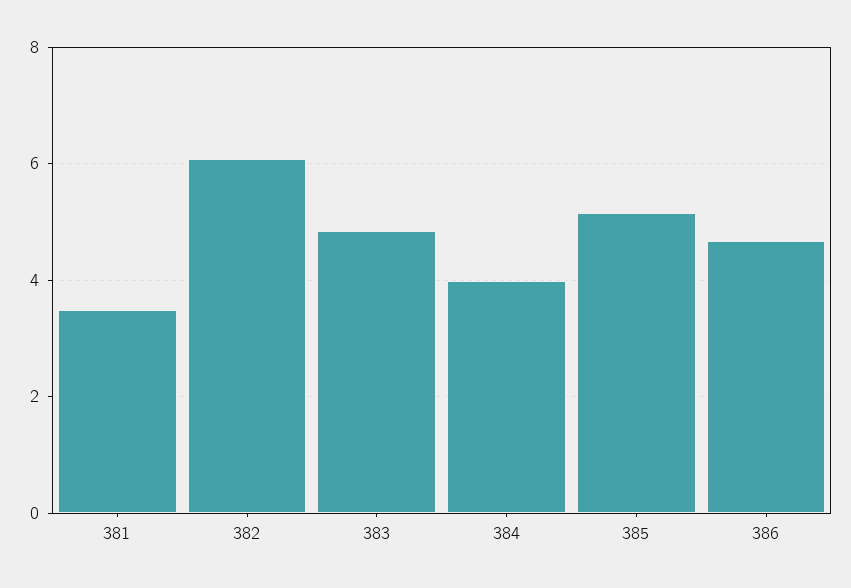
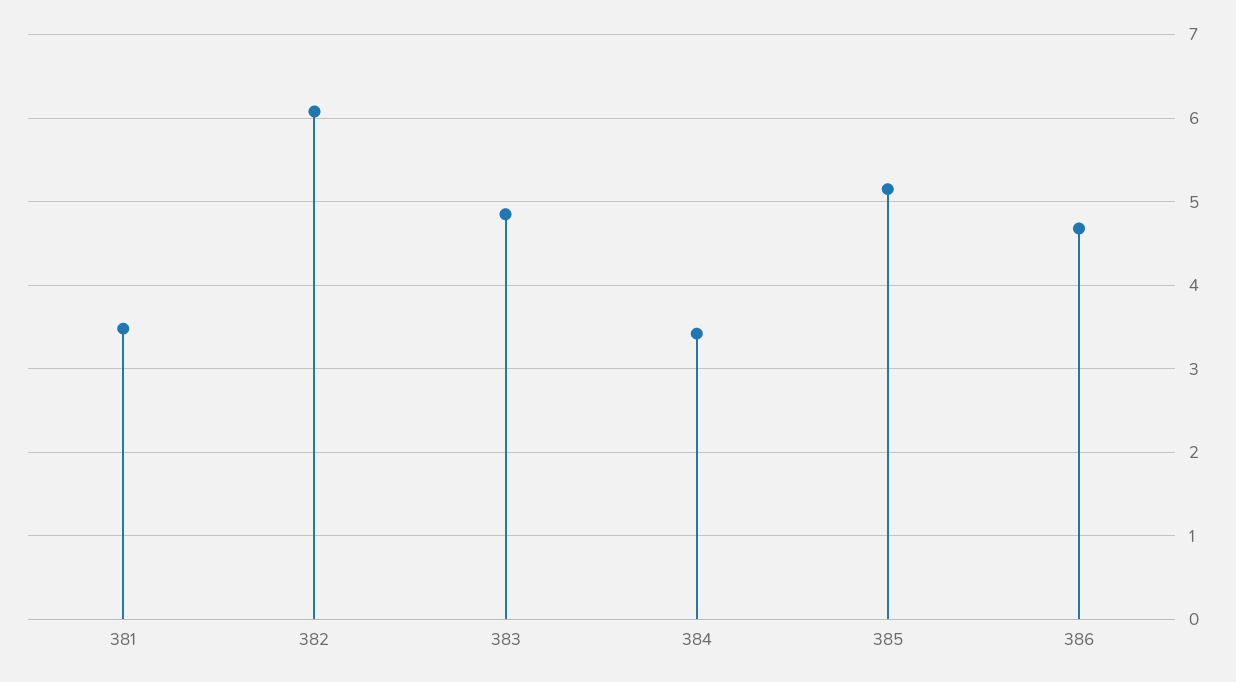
  {
    "381": 3.5,
    "382": 6.1,
    "383": 4.9,
-   "384": 4,
+   "384": 3.4,
    "385": 5.2,
    "386": 4.7
  }

